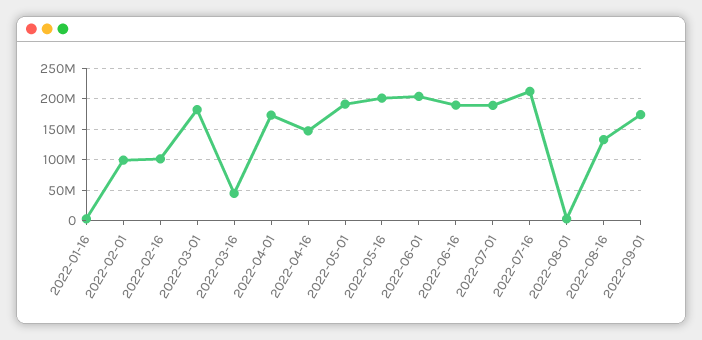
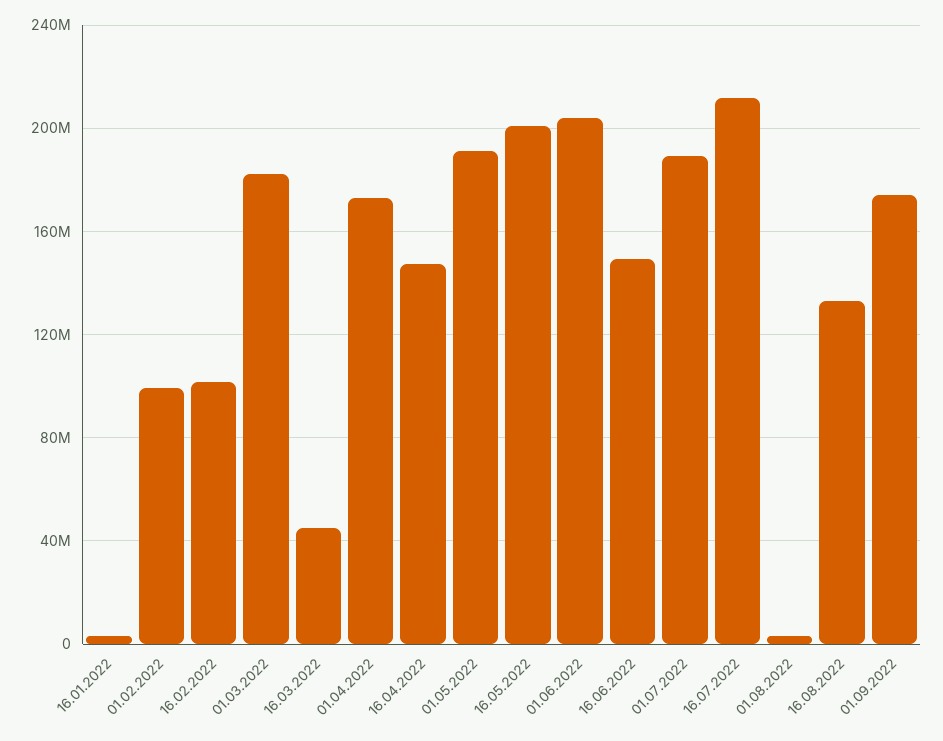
  {
    "2022-01-16": 5000000,
    "2022-02-01": 100000000,
    "2022-02-16": 100000000,
    "2022-03-01": 180000000,
    "2022-03-16": 45000000,
    "2022-04-01": 175000000,
    "2022-04-16": 145000000,
    "2022-05-01": 190000000,
    "2022-05-16": 200000000,
    "2022-06-01": 205000000,
-   "2022-06-16": 190000000,
+   "2022-06-16": 150000000,
    "2022-07-01": 190000000,
    "2022-07-16": 210000000,
    "2022-08-01": 5000000,
    "2022-08-16": 135000000,
    "2022-09-01": 175000000
  }

